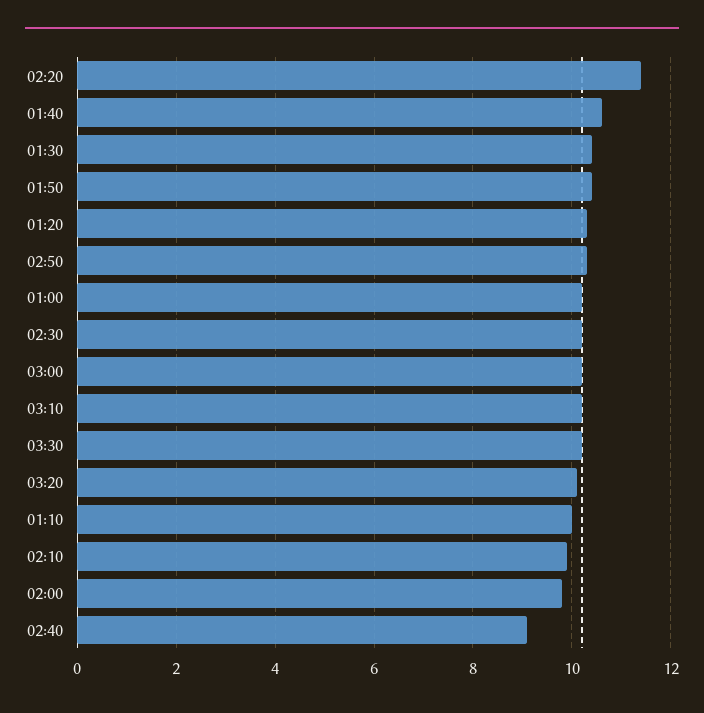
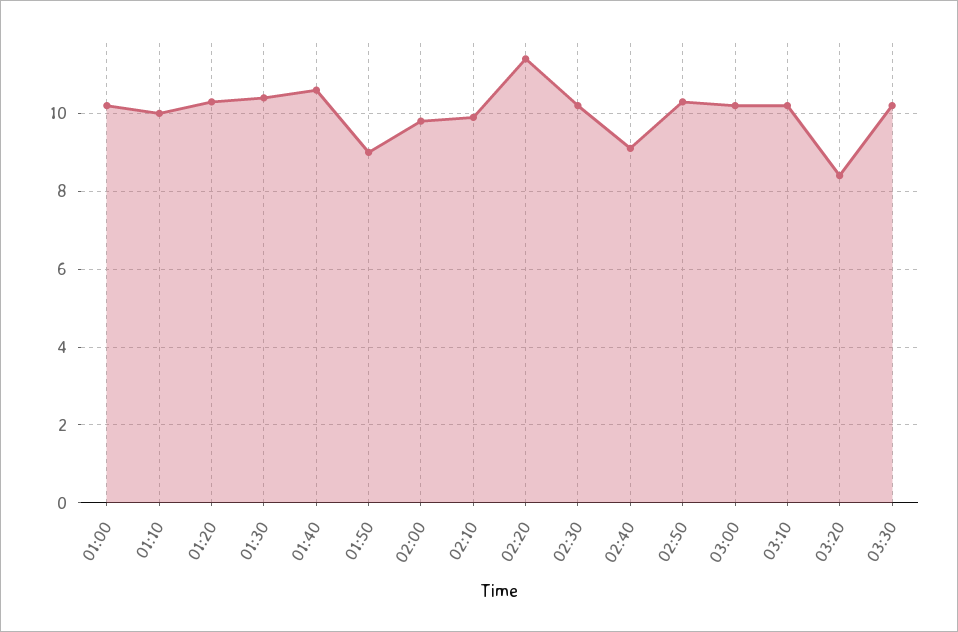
  {
    "02:20": 11.5,
    "01:40": 10.5,
    "01:30": 10.5,
-   "01:50": 10.5,
+   "01:50": 9,
    "01:20": 10.5,
    "02:50": 10.5,
    "01:00": 10,
    "02:30": 10,
    "03:00": 10,
    "03:10": 10,
    "03:30": 10,
-   "03:20": 10,
+   "03:20": 8.5,
    "01:10": 10,
    "02:10": 10,
    "02:00": 10,
    "02:40": 9
  }

